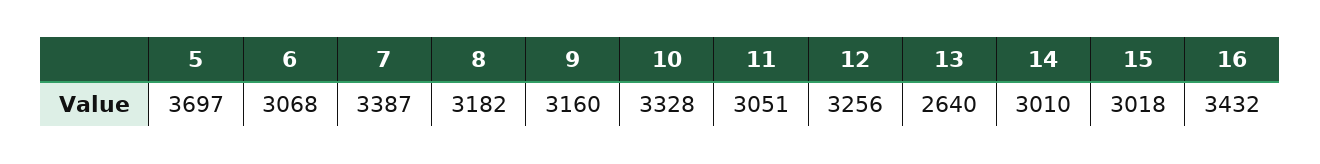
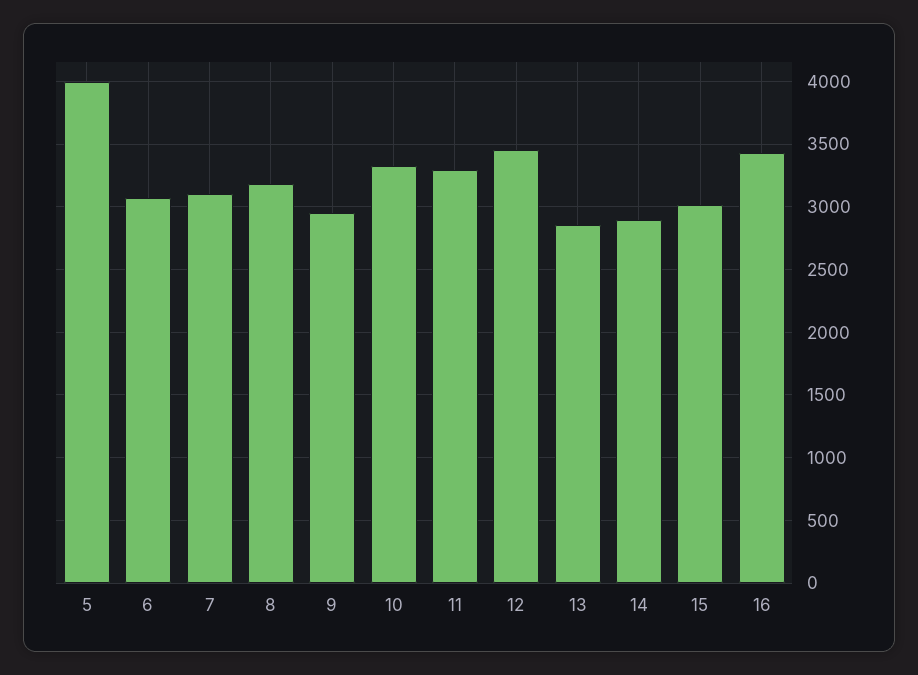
  {
-   "5": 3697,
+   "5": 4000,
    "6": 3068,
-   "7": 3387,
+   "7": 3100,
    "8": 3182,
-   "9": 3160,
+   "9": 2950,
    "10": 3328,
-   "11": 3051,
+   "11": 3300,
-   "12": 3256,
+   "12": 3450,
-   "13": 2640,
+   "13": 2850,
-   "14": 3010,
+   "14": 2900,
    "15": 3018,
    "16": 3432
  }

